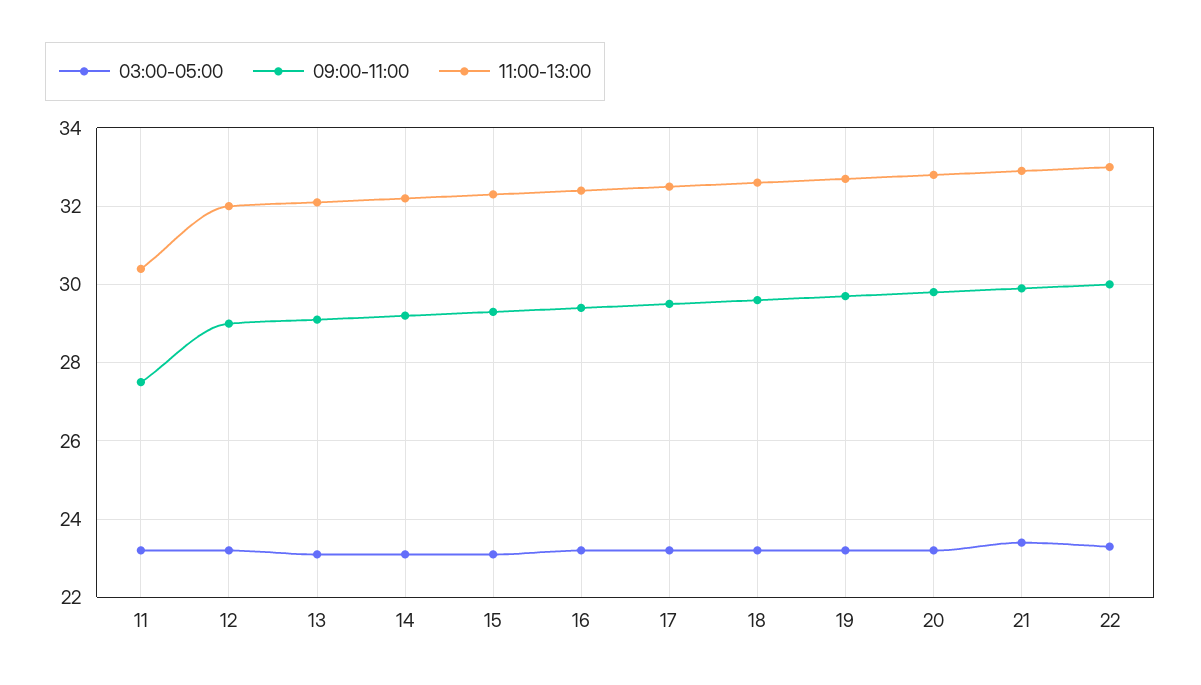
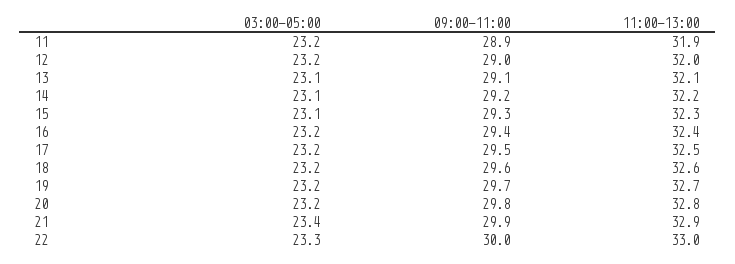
  {
    "03:00-05:00": {
      "11": 23.2,
      "12": 23.2,
      "13": 23.1,
      "14": 23.1,
      "15": 23.1,
      "16": 23.2,
      "17": 23.2,
      "18": 23.2,
      "19": 23.2,
      "20": 23.2,
      "21": 23.4,
      "22": 23.3
    },
    "09:00-11:00": {
-     "11": 27.5,
+     "11": 28.9,
      "12": 29,
      "13": 29.1,
      "14": 29.2,
      "15": 29.3,
      "16": 29.4,
      "17": 29.5,
      "18": 29.6,
      "19": 29.7,
      "20": 29.8,
      "21": 29.9,
      "22": 30
    },
    "11:00-13:00": {
-     "11": 30.5,
+     "11": 31.9,
      "12": 32,
      "13": 32.1,
      "14": 32.2,
      "15": 32.3,
      "16": 32.4,
      "17": 32.5,
      "18": 32.6,
      "19": 32.7,
      "20": 32.8,
      "21": 32.9,
      "22": 33
    }
  }

